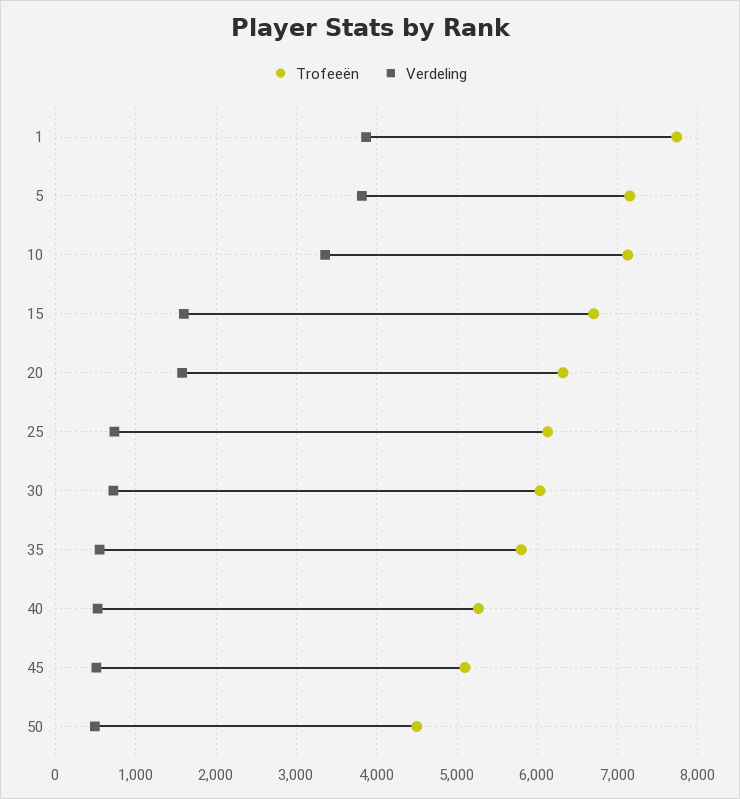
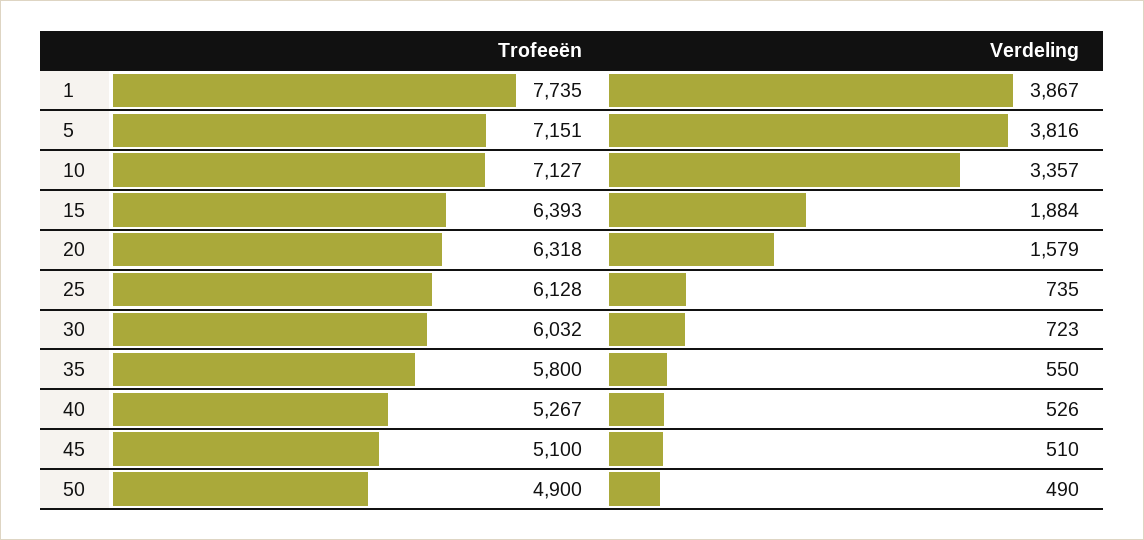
  {
    "Trofeeën": {
      "1": 7735,
      "5": 7151,
      "10": 7127,
-     "15": 6700,
+     "15": 6393,
      "20": 6318,
      "25": 6128,
      "30": 6032,
      "35": 5800,
      "40": 5267,
      "45": 5100,
-     "50": 4500
+     "50": 4900
    },
    "Verdeling": {
      "1": 3867,
      "5": 3816,
      "10": 3357,
-     "15": 1600,
+     "15": 1884,
      "20": 1579,
      "25": 735,
      "30": 723,
      "35": 550,
      "40": 526,
      "45": 510,
      "50": 490
    }
  }

